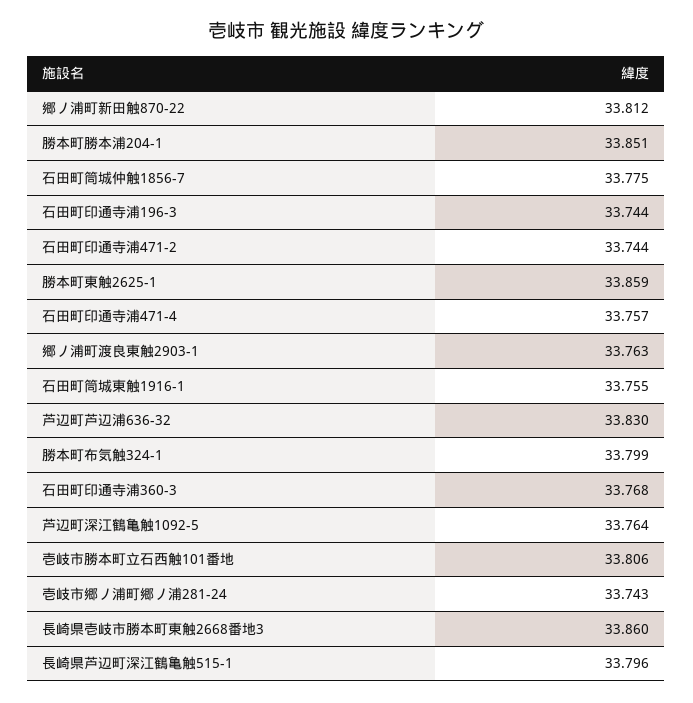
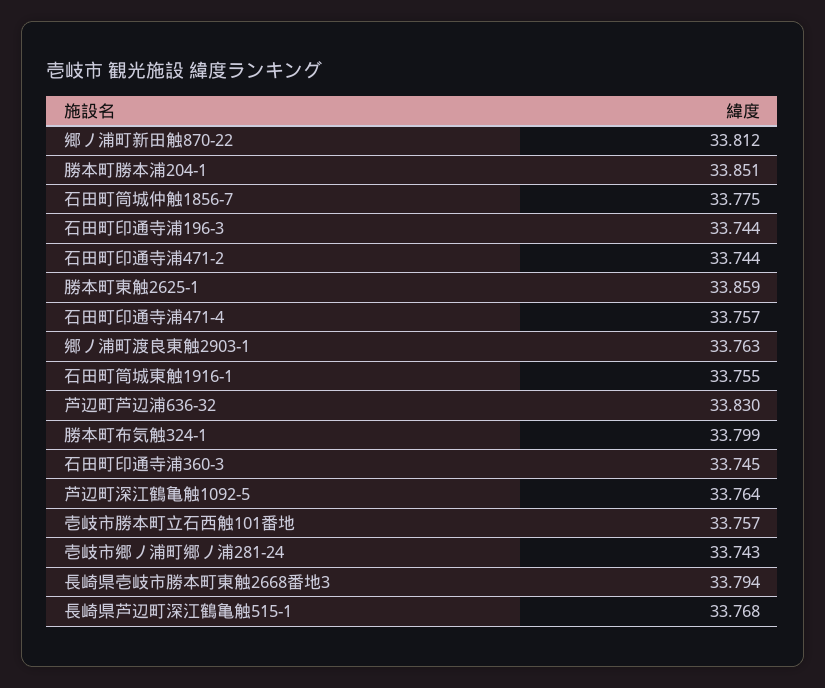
  {
    "郷ノ浦町新田触870-22": 33.812,
    "勝本町勝本浦204-1": 33.851,
    "石田町筒城仲触1856-7": 33.775,
    "石田町印通寺浦196-3": 33.744,
    "石田町印通寺浦471-2": 33.744,
    "勝本町東触2625-1": 33.859,
    "石田町印通寺浦471-4": 33.757,
    "郷ノ浦町渡良東触2903-1": 33.763,
    "石田町筒城東触1916-1": 33.755,
    "芦辺町芦辺浦636-32": 33.83,
    "勝本町布気触324-1": 33.799,
-   "石田町印通寺浦360-3": 33.768,
+   "石田町印通寺浦360-3": 33.745,
    "芦辺町深江鶴亀触1092-5": 33.764,
-   "壱岐市勝本町立石西触101番地": 33.806,
+   "壱岐市勝本町立石西触101番地": 33.757,
    "壱岐市郷ノ浦町郷ノ浦281-24": 33.743,
-   "長崎県壱岐市勝本町東触2668番地3": 33.86,
+   "長崎県壱岐市勝本町東触2668番地3": 33.794,
-   "長崎県芦辺町深江鶴亀触515-1": 33.796
+   "長崎県芦辺町深江鶴亀触515-1": 33.768
  }

